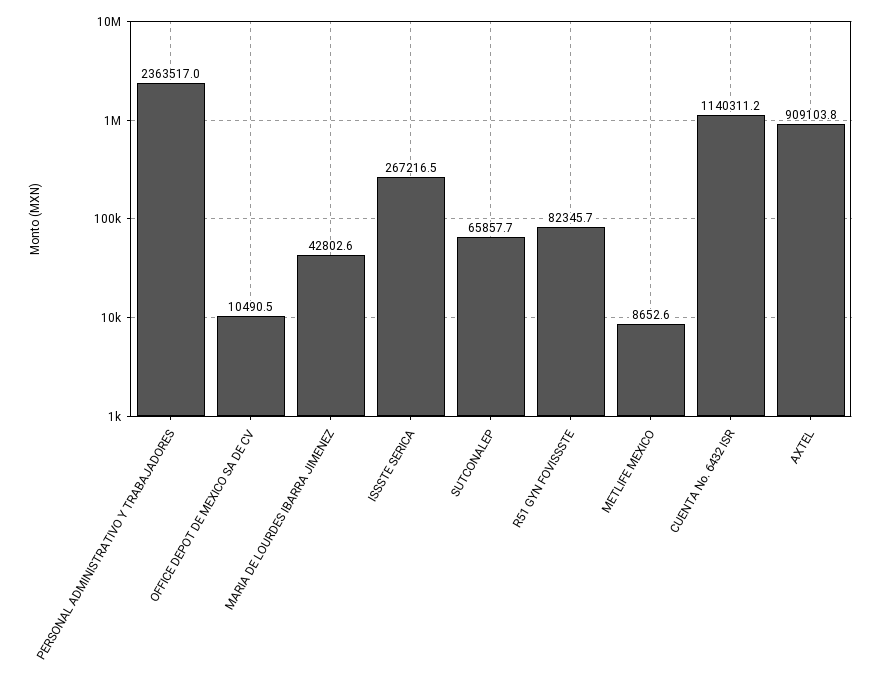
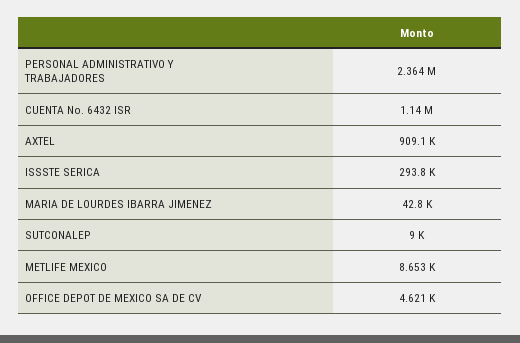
  {
    "PERSONAL ADMINISTRATIVO Y TRABAJADORES": 2363517,
-   "OFFICE DEPOT DE MEXICO SA DE CV": 10490.5,
+   "OFFICE DEPOT DE MEXICO SA DE CV": 4621,
    "MARIA DE LOURDES IBARRA JIMENEZ": 42802.6,
-   "ISSSTE SERICA": 267216.5,
+   "ISSSTE SERICA": 293800,
-   "SUTCONALEP": 65857.7,
+   "SUTCONALEP": 9000,
-   "R51 GYN FOVISSSTE": 82345.7,
    "METLIFE MEXICO": 8652.6,
    "CUENTA No. 6432 ISR": 1140311.2,
    "AXTEL": 909103.8
  }

